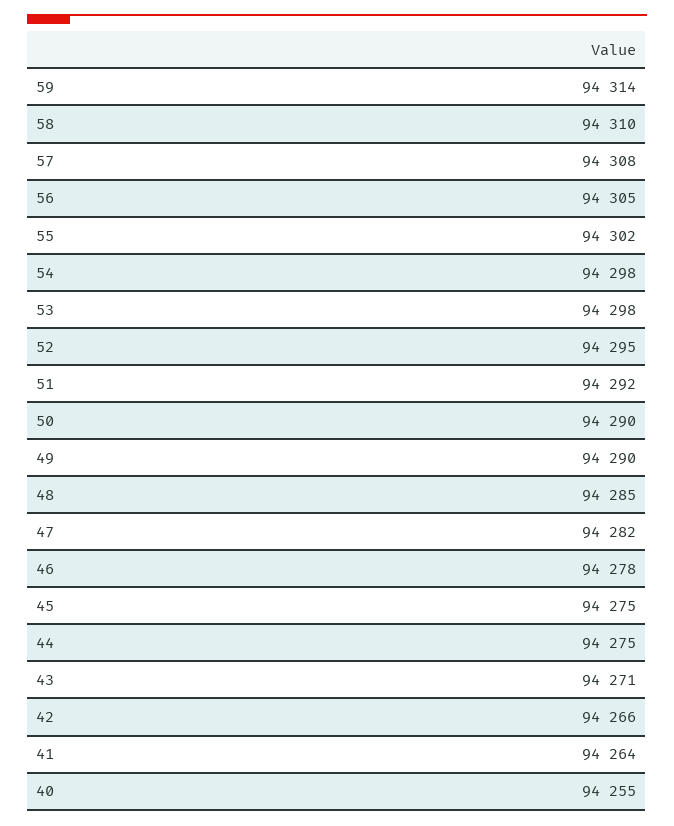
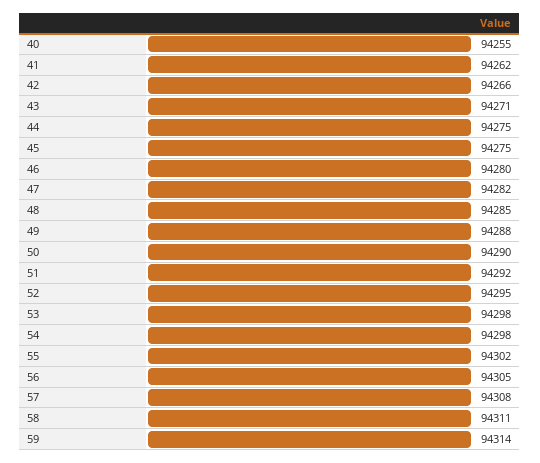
  {
    "59": 94314,
-   "58": 94310,
+   "58": 94311,
    "57": 94308,
    "56": 94305,
    "55": 94302,
    "54": 94298,
    "53": 94298,
    "52": 94295,
    "51": 94292,
    "50": 94290,
-   "49": 94290,
+   "49": 94288,
    "48": 94285,
    "47": 94282,
-   "46": 94278,
+   "46": 94280,
    "45": 94275,
    "44": 94275,
    "43": 94271,
    "42": 94266,
-   "41": 94264,
+   "41": 94262,
    "40": 94255
  }

